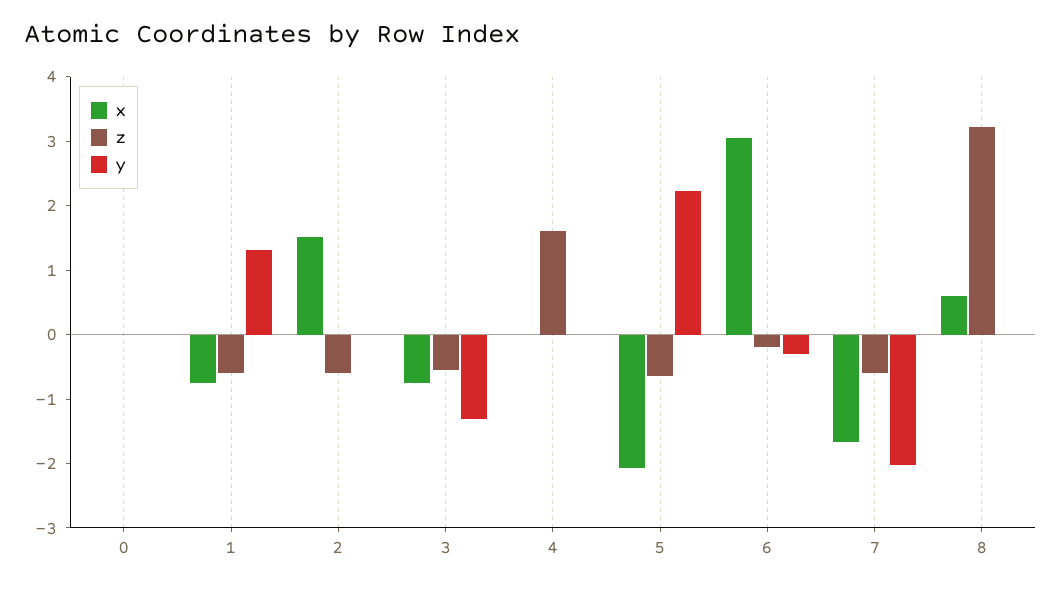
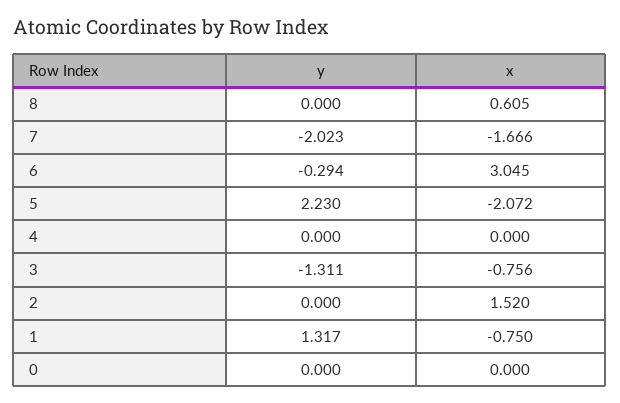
  {
    "x": {
      "0": 0,
      "1": -0.75,
      "2": 1.52,
      "3": -0.756,
      "4": 0,
      "5": -2.072,
      "6": 3.045,
      "7": -1.666,
      "8": 0.605
    },
-   "z": {
-     "0": 0,
-     "1": -0.6,
-     "2": -0.6,
-     "3": -0.6,
-     "4": 1.6,
-     "5": -0.6,
-     "6": -0.2,
-     "7": -0.6,
-     "8": 3.2
-   },
    "y": {
      "0": 0,
      "1": 1.317,
      "2": 0,
      "3": -1.311,
      "4": 0,
      "5": 2.23,
      "6": -0.294,
      "7": -2.023,
      "8": 0
    }
  }

